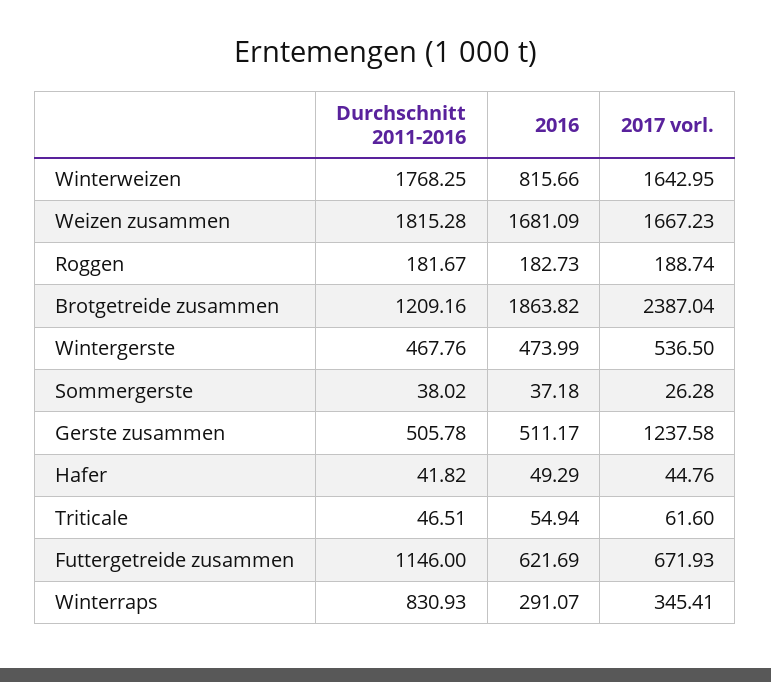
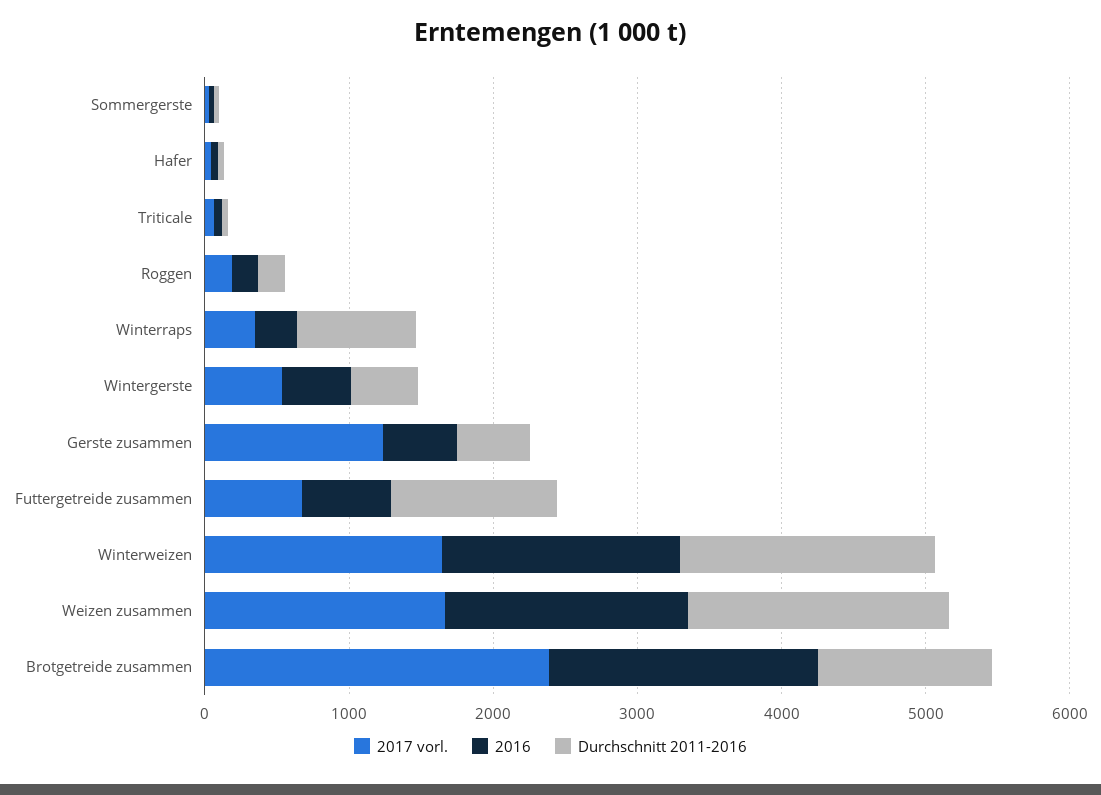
  {
    "Durchschnitt 2011-2016": {
      "Winterweizen": 1768.25,
      "Weizen zusammen": 1815.28,
      "Roggen": 181.67,
      "Brotgetreide zusammen": 1209.16,
      "Wintergerste": 467.76,
      "Sommergerste": 38.02,
      "Gerste zusammen": 505.78,
      "Hafer": 41.82,
      "Triticale": 46.51,
      "Futtergetreide zusammen": 1146,
      "Winterraps": 830.93
    },
    "2016": {
-     "Winterweizen": 815.66,
+     "Winterweizen": 1600,
      "Weizen zusammen": 1681.09,
      "Roggen": 182.73,
      "Brotgetreide zusammen": 1863.82,
      "Wintergerste": 473.99,
      "Sommergerste": 37.18,
      "Gerste zusammen": 511.17,
      "Hafer": 49.29,
      "Triticale": 54.94,
      "Futtergetreide zusammen": 621.69,
      "Winterraps": 291.07
    },
    "2017 vorl.": {
      "Winterweizen": 1642.95,
      "Weizen zusammen": 1667.23,
      "Roggen": 188.74,
      "Brotgetreide zusammen": 2387.04,
      "Wintergerste": 536.5,
      "Sommergerste": 26.28,
      "Gerste zusammen": 1237.58,
      "Hafer": 44.76,
      "Triticale": 61.6,
      "Futtergetreide zusammen": 671.93,
      "Winterraps": 345.41
    }
  }

